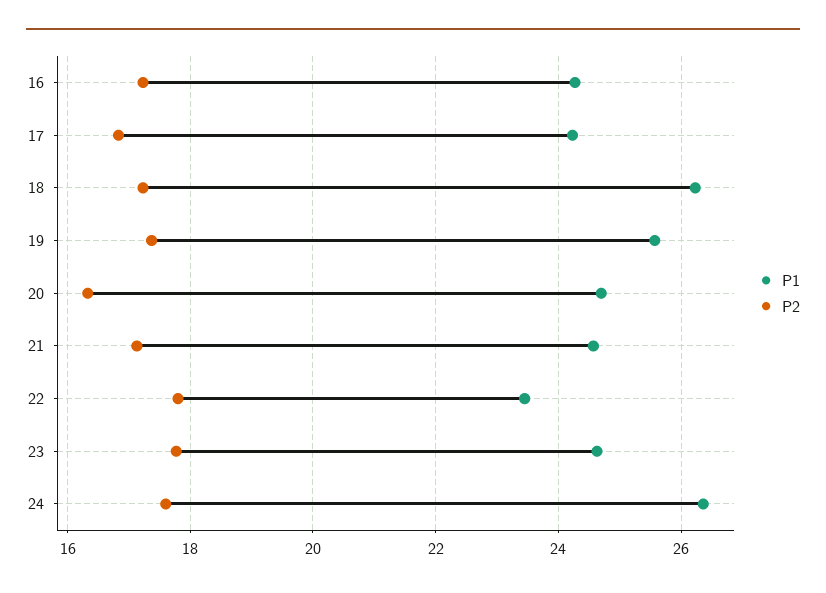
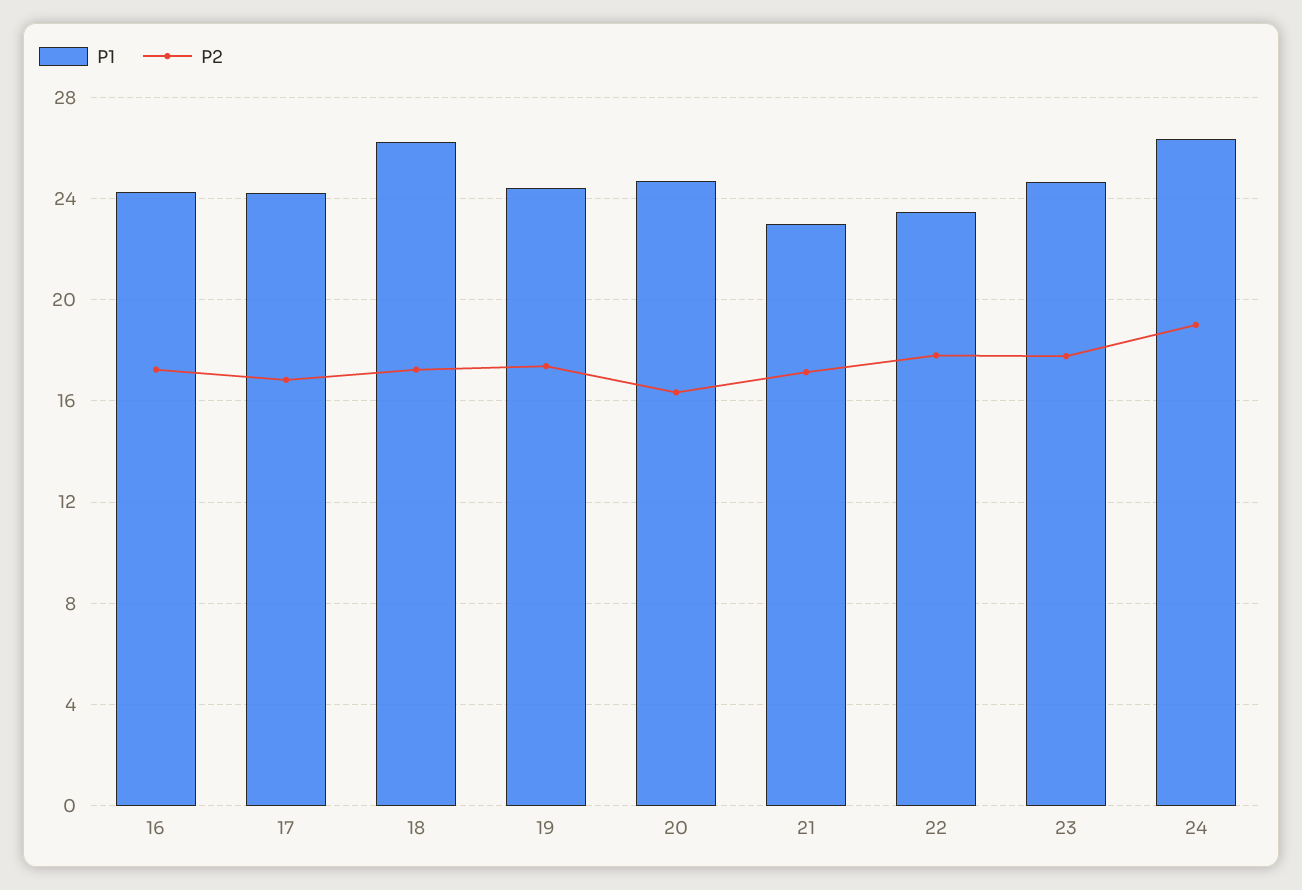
  {
    "P1": {
      "16": 24.2,
      "17": 24.2,
      "18": 26.2,
-     "19": 25.6,
+     "19": 24.5,
      "20": 24.8,
-     "21": 24.6,
+     "21": 23,
      "22": 23.4,
      "23": 24.6,
      "24": 26.4
    },
    "P2": {
      "16": 17.2,
      "17": 16.8,
      "18": 17.2,
      "19": 17.4,
      "20": 16.4,
      "21": 17.2,
      "22": 17.8,
      "23": 17.8,
-     "24": 17.6
+     "24": 19
    }
  }

